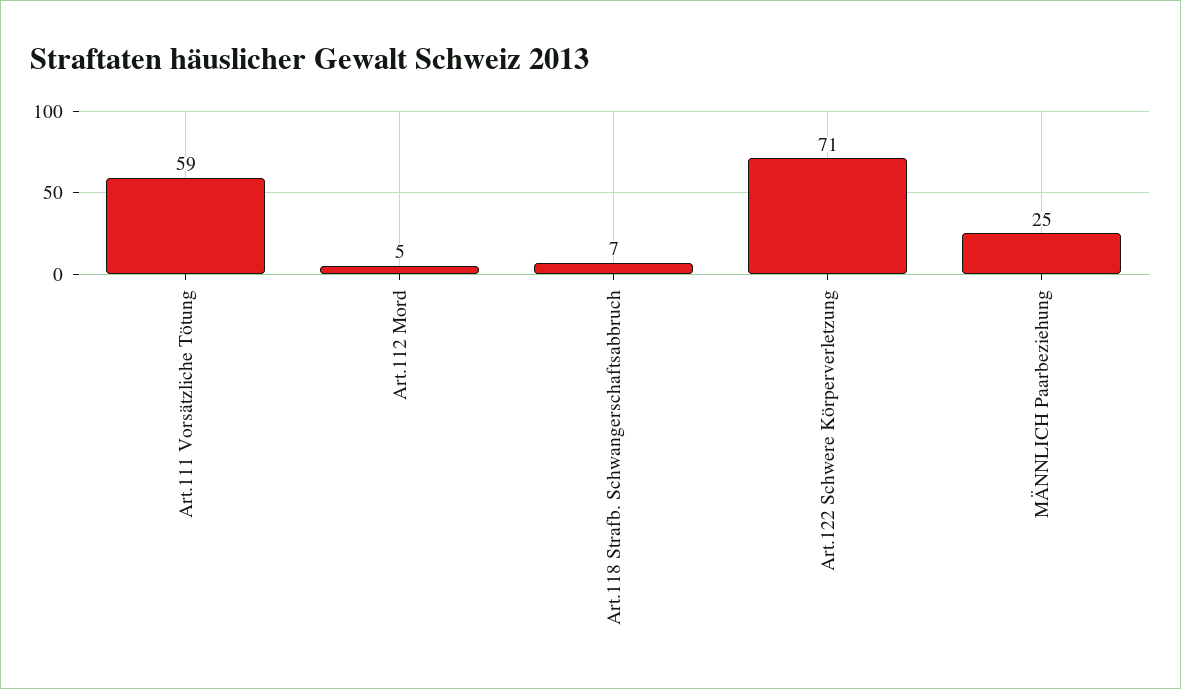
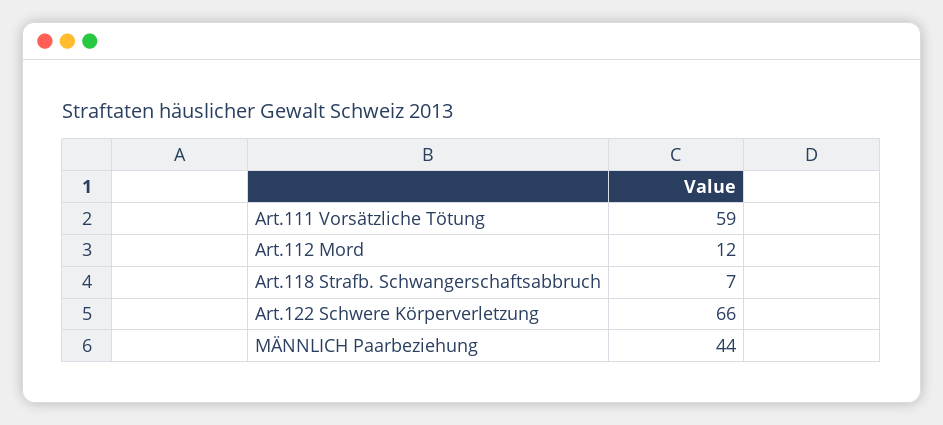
  {
    "Art.111 Vorsätzliche Tötung": 59,
-   "Art.112 Mord": 5,
+   "Art.112 Mord": 12,
    "Art.118 Strafb. Schwangerschaftsabbruch": 7,
-   "Art.122 Schwere Körperverletzung": 71,
+   "Art.122 Schwere Körperverletzung": 66,
-   "MÄNNLICH Paarbeziehung": 25
+   "MÄNNLICH Paarbeziehung": 44
  }

